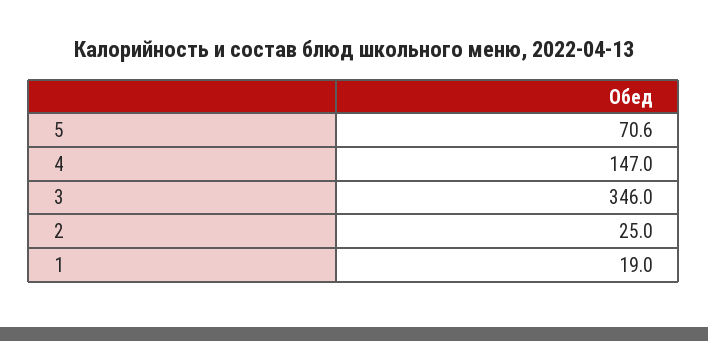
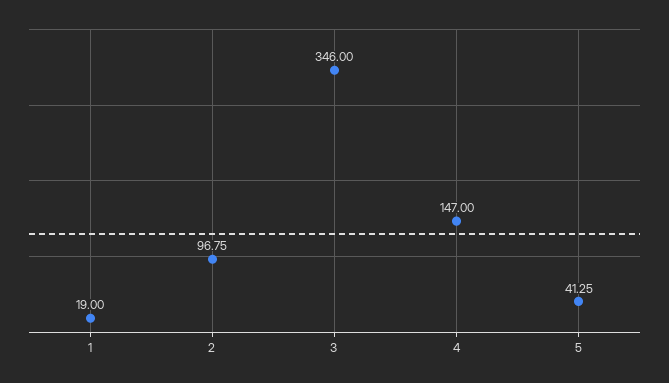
  {
-   "5": 70.6,
+   "5": 41.25,
    "4": 147,
    "3": 346,
-   "2": 25,
+   "2": 96.75,
    "1": 19
  }

